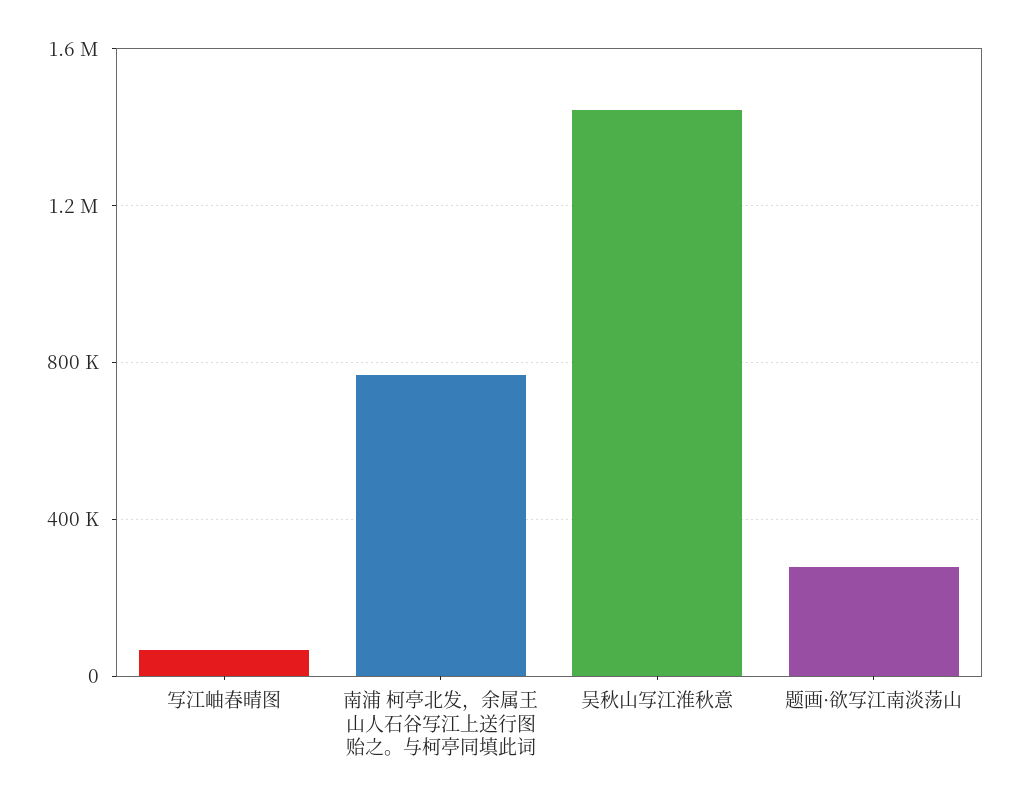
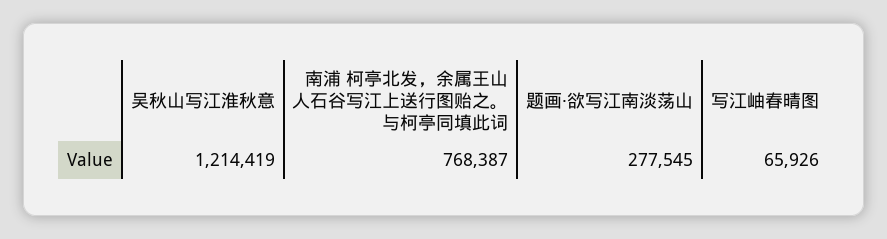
  {
    "写江岫春晴图": 65926,
    "南浦 柯亭北发，余属王山人石谷写江上送行图贻之。与柯亭同填此词": 768387,
-   "吴秋山写江淮秋意": 1450000,
+   "吴秋山写江淮秋意": 1214419,
    "题画·欲写江南淡荡山": 277545
  }

